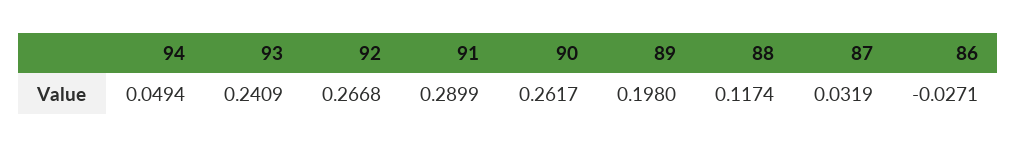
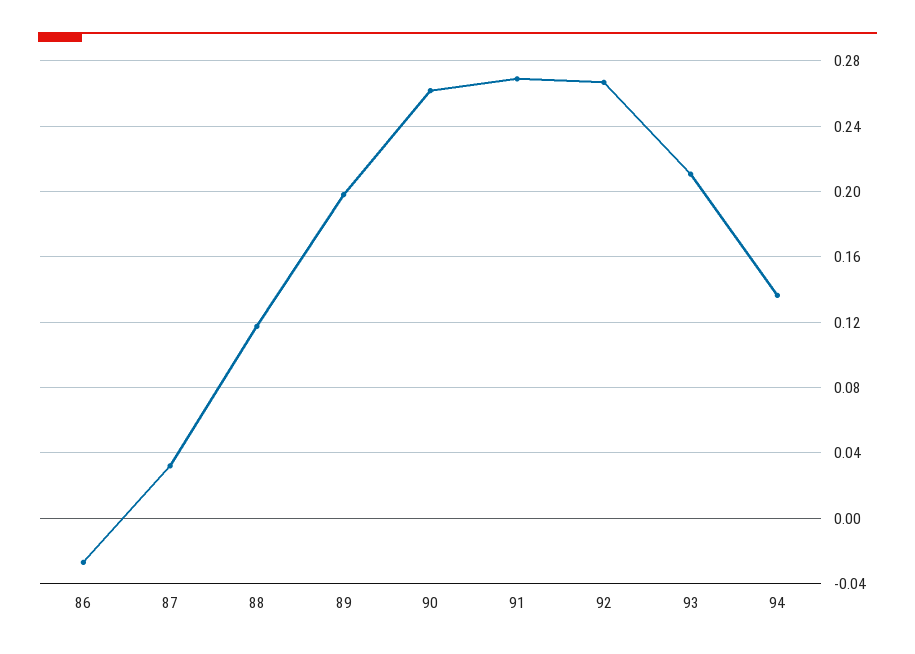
  {
-   "94": 0.0494,
+   "94": 0.135,
-   "93": 0.2409,
+   "93": 0.21,
    "92": 0.2668,
-   "91": 0.2899,
+   "91": 0.27,
    "90": 0.2617,
    "89": 0.198,
    "88": 0.1174,
    "87": 0.0319,
    "86": -0.0271
  }

